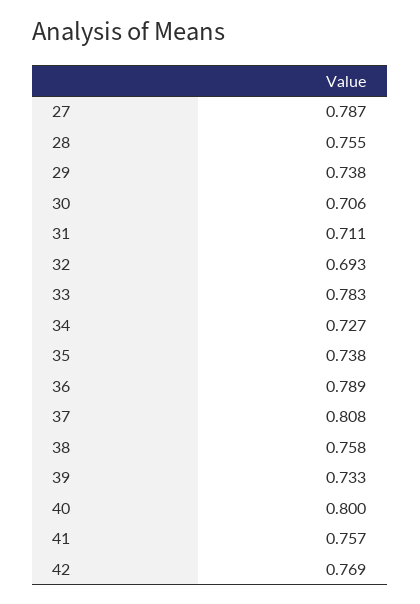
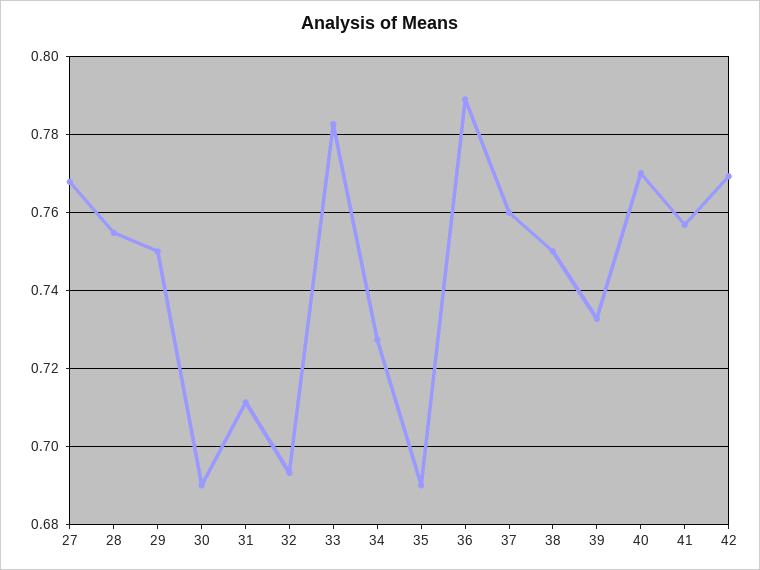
  {
-   "27": 0.787,
+   "27": 0.768,
    "28": 0.755,
-   "29": 0.738,
+   "29": 0.75,
-   "30": 0.706,
+   "30": 0.69,
    "31": 0.711,
    "32": 0.693,
    "33": 0.783,
    "34": 0.727,
-   "35": 0.738,
+   "35": 0.69,
    "36": 0.789,
-   "37": 0.808,
+   "37": 0.76,
-   "38": 0.758,
+   "38": 0.75,
    "39": 0.733,
-   "40": 0.8,
+   "40": 0.77,
    "41": 0.757,
    "42": 0.769
  }

